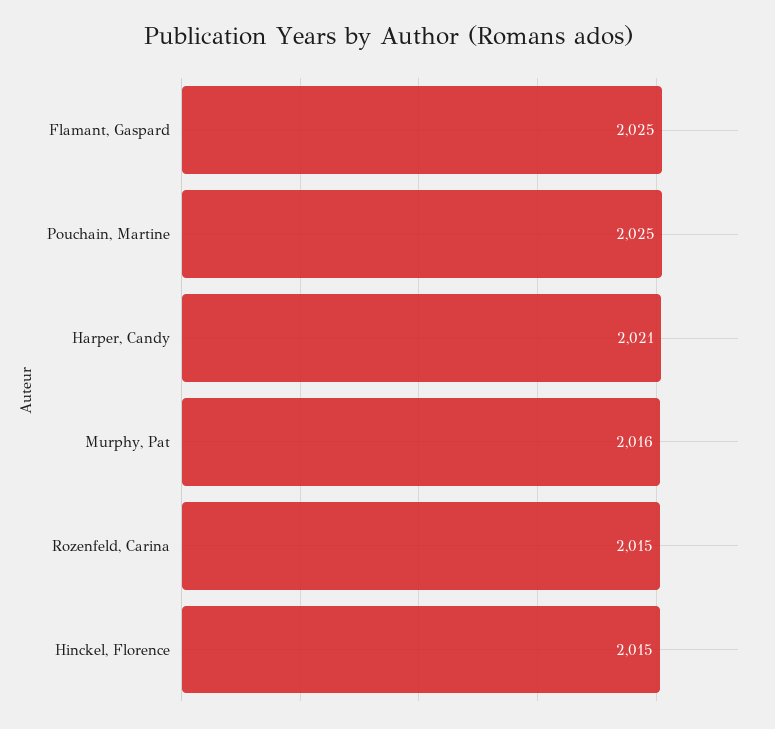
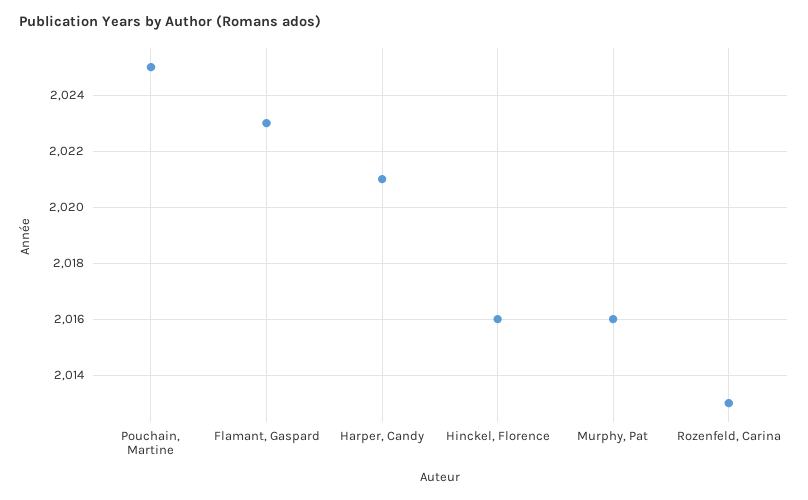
  {
-   "Flamant, Gaspard": 2025,
+   "Flamant, Gaspard": 2023,
    "Pouchain, Martine": 2025,
    "Harper, Candy": 2021,
    "Murphy, Pat": 2016,
-   "Rozenfeld, Carina": 2015,
+   "Rozenfeld, Carina": 2013,
-   "Hinckel, Florence": 2015
+   "Hinckel, Florence": 2016
  }

